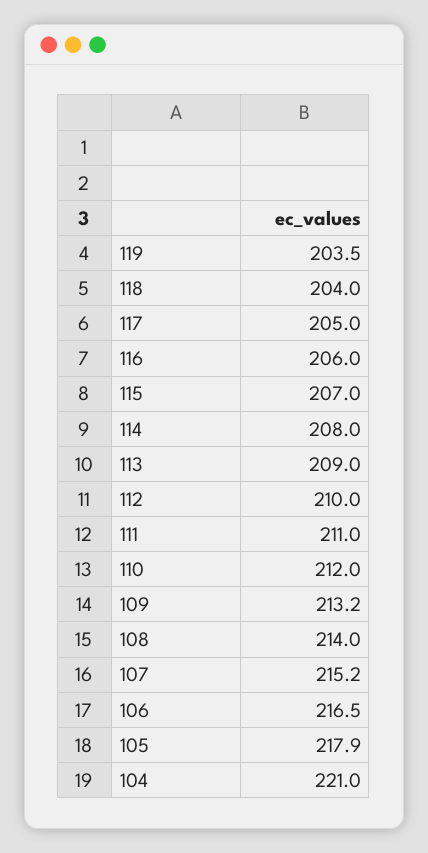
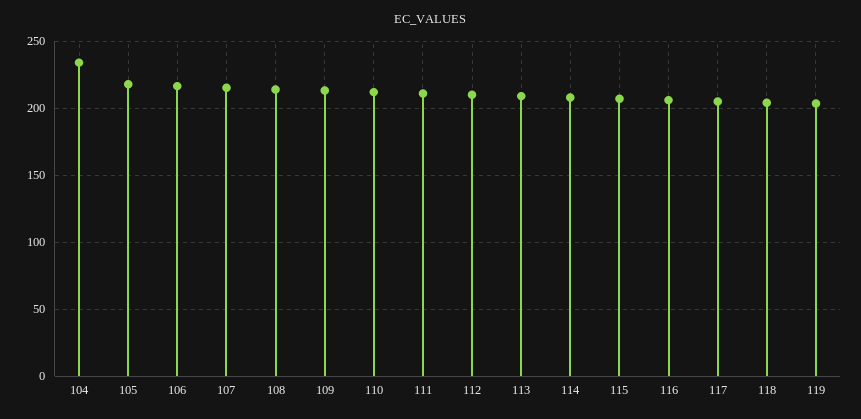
  {
    "119": 203.5,
    "118": 204,
    "117": 205,
    "116": 206,
    "115": 207,
    "114": 208,
    "113": 209,
    "112": 210,
    "111": 211,
    "110": 212,
    "109": 213.2,
    "108": 214,
    "107": 215.2,
    "106": 216.5,
    "105": 217.9,
-   "104": 221
+   "104": 235
  }

